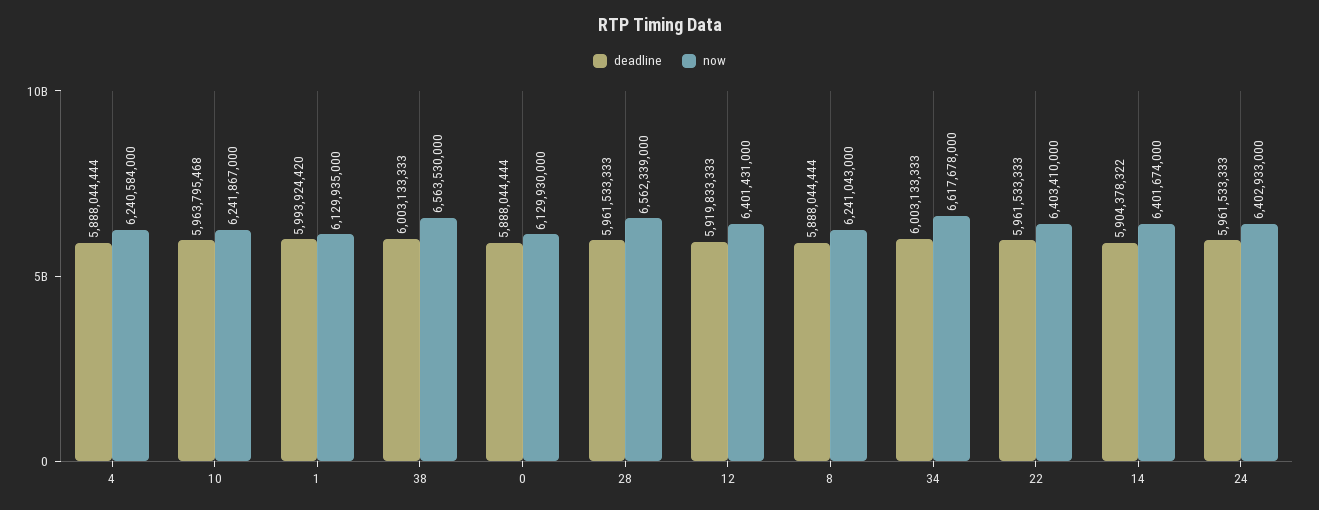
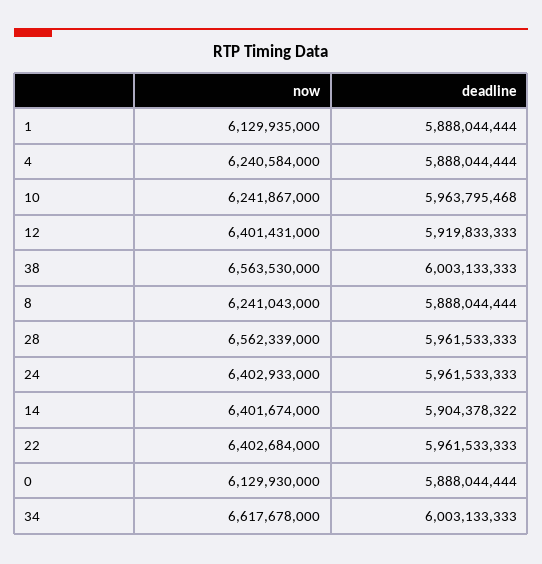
  {
    "deadline": {
      "4": 5888044444,
      "10": 5963795468,
-     "1": 5993924420,
+     "1": 5888044444,
      "38": 6003133333,
      "0": 5888044444,
      "28": 5961533333,
      "12": 5919833333,
      "8": 5888044444,
      "34": 6003133333,
      "22": 5961533333,
      "14": 5904378322,
      "24": 5961533333
    },
    "now": {
      "4": 6240584000,
      "10": 6241867000,
      "1": 6129935000,
      "38": 6563530000,
      "0": 6129930000,
      "28": 6562339000,
      "12": 6401431000,
      "8": 6241043000,
      "34": 6617678000,
-     "22": 6403410000,
+     "22": 6402684000,
      "14": 6401674000,
      "24": 6402933000
    }
  }

